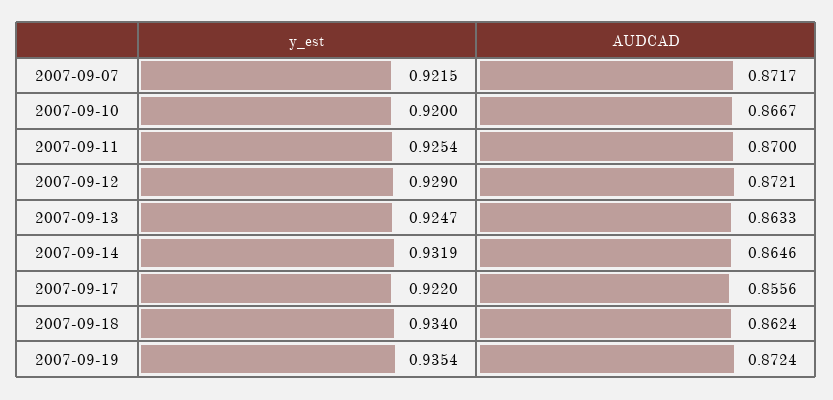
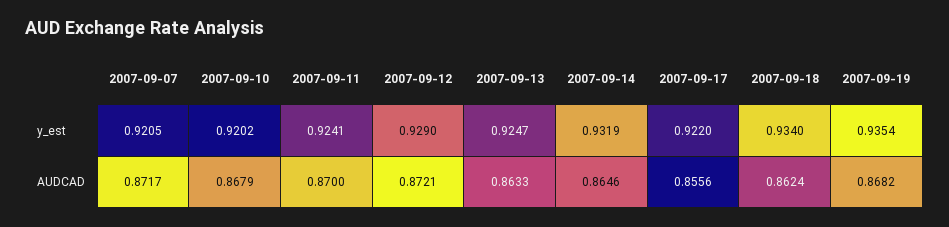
  {
    "y_est": {
-     "2007-09-07": 0.9215,
+     "2007-09-07": 0.9205,
-     "2007-09-10": 0.92,
+     "2007-09-10": 0.9202,
-     "2007-09-11": 0.9254,
+     "2007-09-11": 0.9241,
      "2007-09-12": 0.929,
      "2007-09-13": 0.9247,
      "2007-09-14": 0.9319,
      "2007-09-17": 0.922,
      "2007-09-18": 0.934,
      "2007-09-19": 0.9354
    },
    "AUDCAD": {
      "2007-09-07": 0.8717,
-     "2007-09-10": 0.8667,
+     "2007-09-10": 0.8679,
      "2007-09-11": 0.87,
      "2007-09-12": 0.8721,
      "2007-09-13": 0.8633,
      "2007-09-14": 0.8646,
      "2007-09-17": 0.8556,
      "2007-09-18": 0.8624,
-     "2007-09-19": 0.8724
+     "2007-09-19": 0.8682
    }
  }

